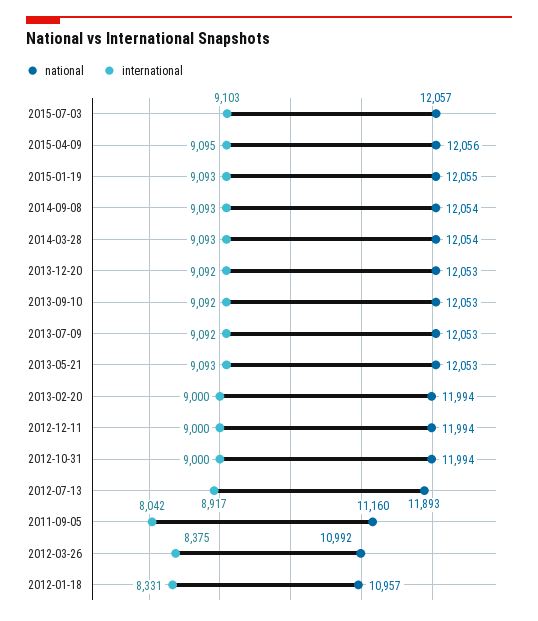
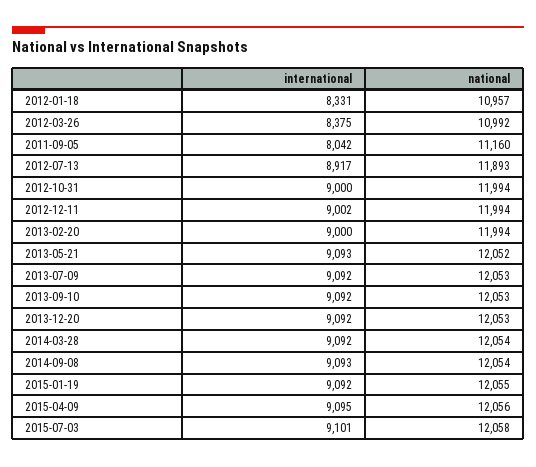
  {
    "national": {
-     "2015-07-03": 12057,
+     "2015-07-03": 12058,
      "2015-04-09": 12056,
      "2015-01-19": 12055,
      "2014-09-08": 12054,
      "2014-03-28": 12054,
      "2013-12-20": 12053,
      "2013-09-10": 12053,
      "2013-07-09": 12053,
-     "2013-05-21": 12053,
+     "2013-05-21": 12052,
      "2013-02-20": 11994,
      "2012-12-11": 11994,
      "2012-10-31": 11994,
      "2012-07-13": 11893,
      "2011-09-05": 11160,
      "2012-03-26": 10992,
      "2012-01-18": 10957
    },
    "international": {
-     "2015-07-03": 9103,
+     "2015-07-03": 9101,
      "2015-04-09": 9095,
-     "2015-01-19": 9093,
+     "2015-01-19": 9092,
      "2014-09-08": 9093,
-     "2014-03-28": 9093,
+     "2014-03-28": 9092,
      "2013-12-20": 9092,
      "2013-09-10": 9092,
      "2013-07-09": 9092,
      "2013-05-21": 9093,
      "2013-02-20": 9000,
-     "2012-12-11": 9000,
+     "2012-12-11": 9002,
      "2012-10-31": 9000,
      "2012-07-13": 8917,
      "2011-09-05": 8042,
      "2012-03-26": 8375,
      "2012-01-18": 8331
    }
  }

